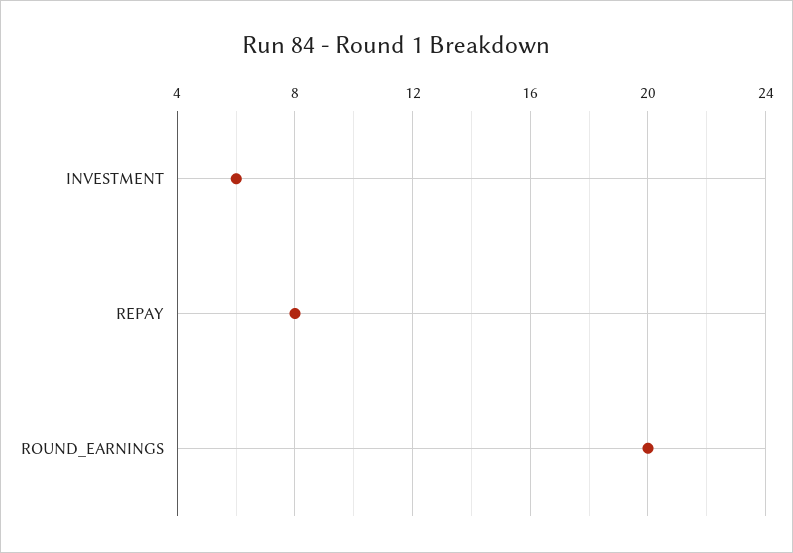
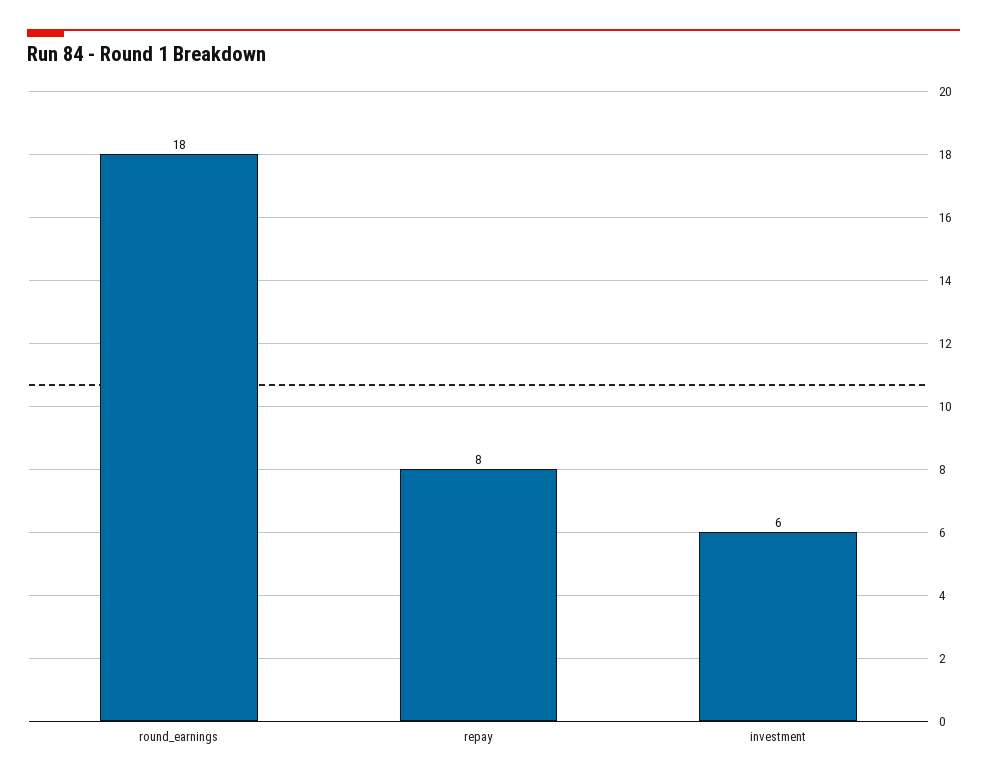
  {
    "INVESTMENT": 6,
    "REPAY": 8,
-   "ROUND_EARNINGS": 20
+   "ROUND_EARNINGS": 18
  }

